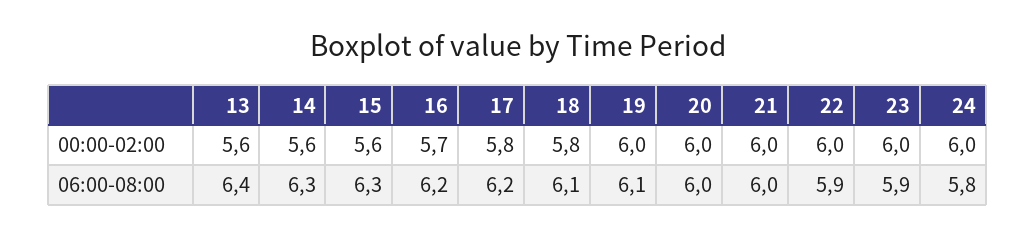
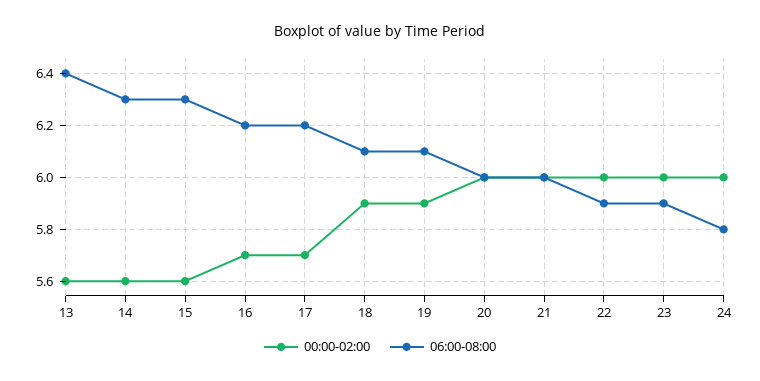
  {
    "00:00-02:00": {
      "13": 5.6,
      "14": 5.6,
      "15": 5.6,
      "16": 5.7,
-     "17": 5.8,
+     "17": 5.7,
-     "18": 5.8,
+     "18": 5.9,
-     "19": 6,
+     "19": 5.9,
      "20": 6,
      "21": 6,
      "22": 6,
      "23": 6,
      "24": 6
    },
    "06:00-08:00": {
      "13": 6.4,
      "14": 6.3,
      "15": 6.3,
      "16": 6.2,
      "17": 6.2,
      "18": 6.1,
      "19": 6.1,
      "20": 6,
      "21": 6,
      "22": 5.9,
      "23": 5.9,
      "24": 5.8
    }
  }

